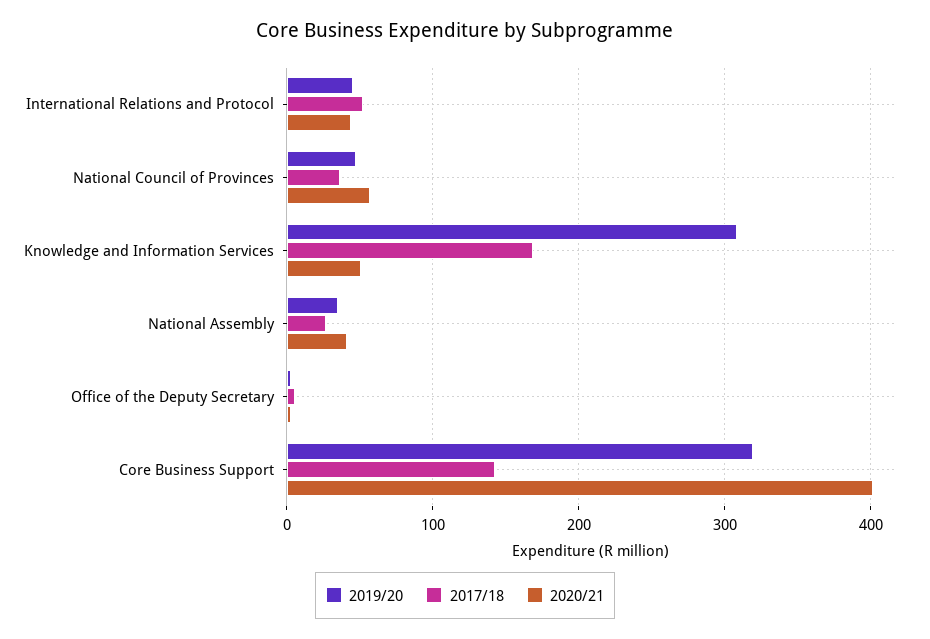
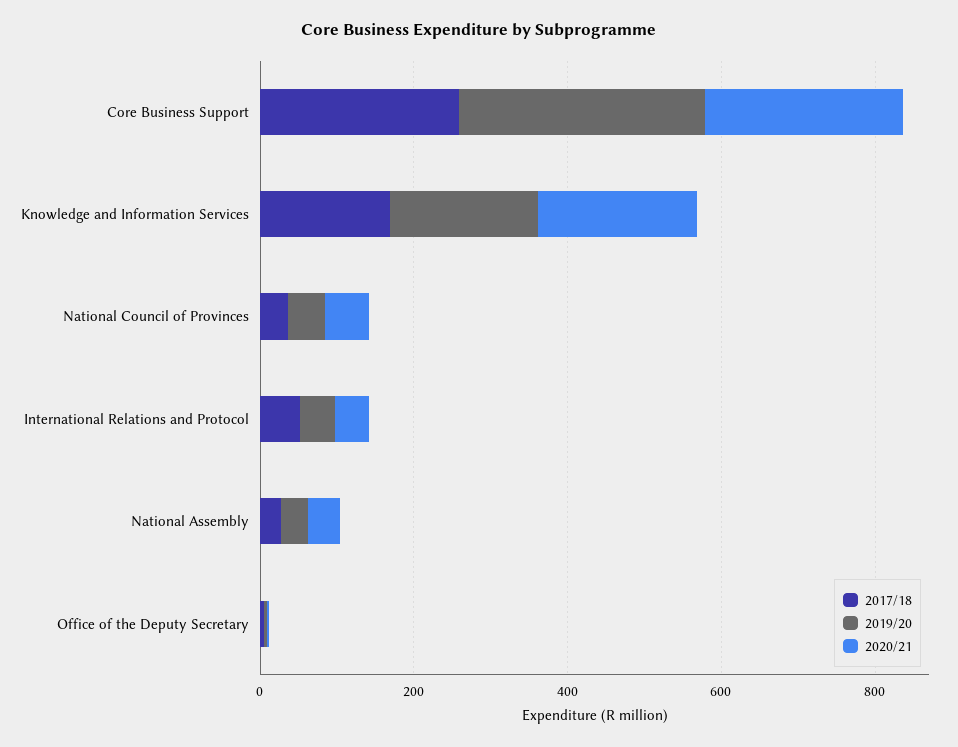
  {
    "2019/20": {
      "International Relations and Protocol": 50,
      "National Council of Provinces": 50,
-     "Knowledge and Information Services": 310,
+     "Knowledge and Information Services": 200,
      "National Assembly": 40,
      "Office of the Deputy Secretary": 0,
      "Core Business Support": 320
    },
    "2017/18": {
      "International Relations and Protocol": 50,
      "National Council of Provinces": 40,
      "Knowledge and Information Services": 170,
      "National Assembly": 30,
      "Office of the Deputy Secretary": 10,
-     "Core Business Support": 140
+     "Core Business Support": 250
    },
    "2020/21": {
      "International Relations and Protocol": 40,
      "National Council of Provinces": 60,
-     "Knowledge and Information Services": 50,
+     "Knowledge and Information Services": 200,
      "National Assembly": 40,
      "Office of the Deputy Secretary": 0,
-     "Core Business Support": 400
+     "Core Business Support": 250
    }
  }

